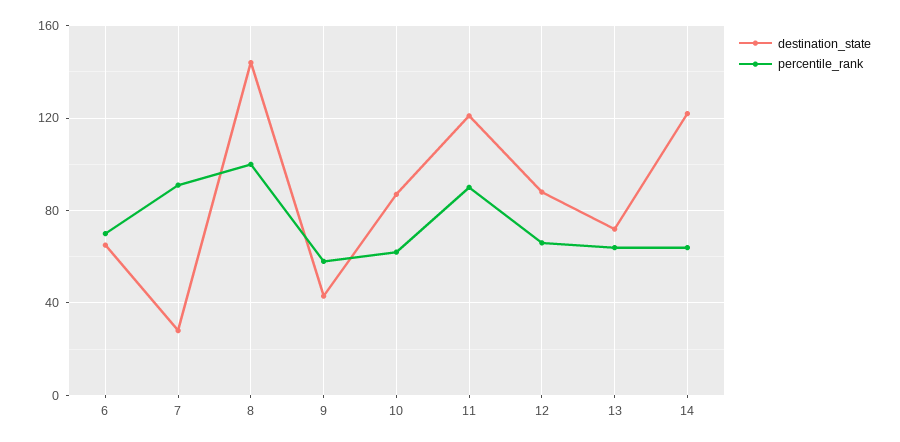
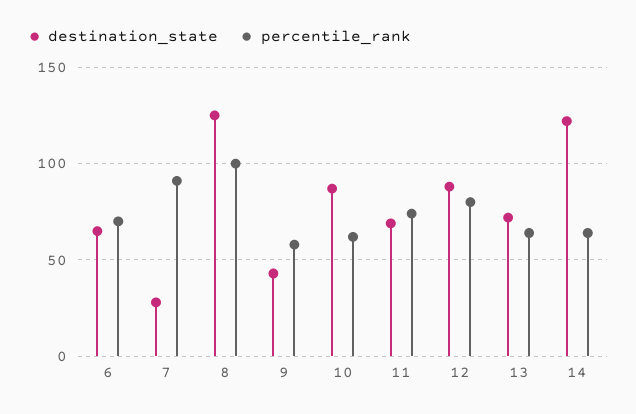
  {
    "destination_state": {
      "6": 65,
      "7": 30,
-     "8": 145,
+     "8": 125,
      "9": 45,
      "10": 85,
-     "11": 120,
+     "11": 70,
      "12": 90,
      "13": 70,
      "14": 120
    },
    "percentile_rank": {
      "6": 70,
      "7": 90,
      "8": 100,
      "9": 60,
      "10": 60,
-     "11": 90,
+     "11": 75,
-     "12": 65,
+     "12": 80,
      "13": 65,
      "14": 65
    }
  }

